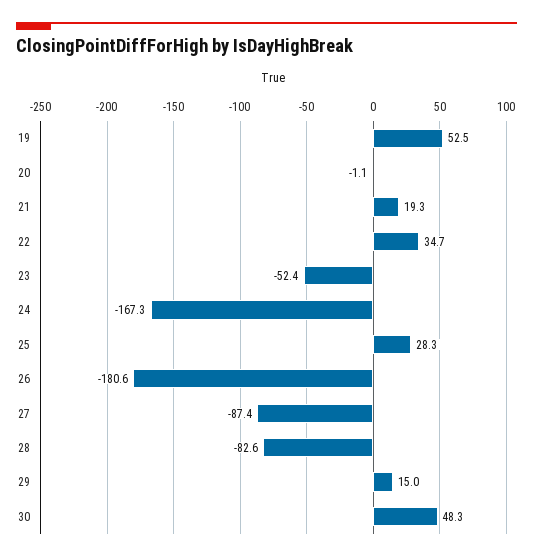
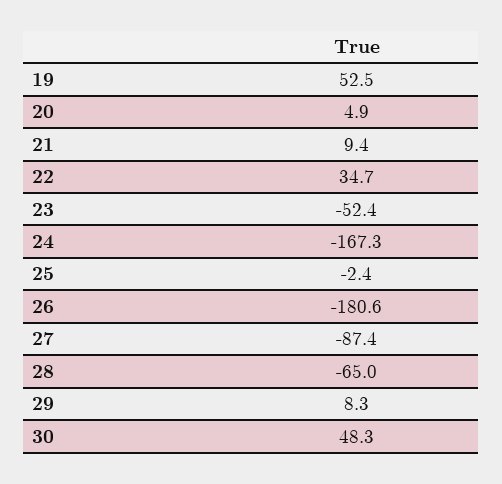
  {
    "19": 52.5,
-   "20": -1.1,
+   "20": 4.9,
-   "21": 19.3,
+   "21": 9.4,
    "22": 34.7,
    "23": -52.4,
    "24": -167.3,
-   "25": 28.3,
+   "25": -2.4,
    "26": -180.6,
    "27": -87.4,
-   "28": -82.6,
+   "28": -65,
-   "29": 15,
+   "29": 8.3,
    "30": 48.3
  }

